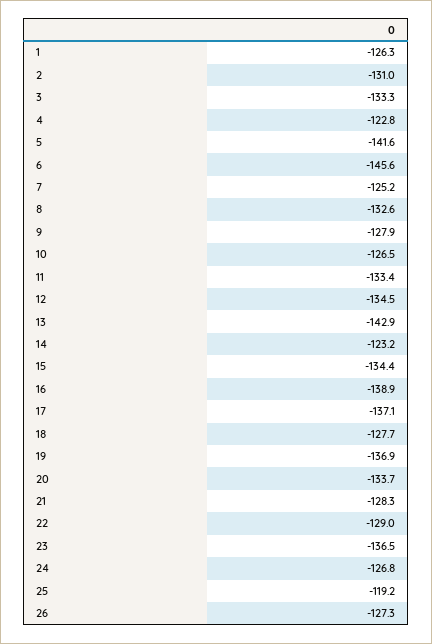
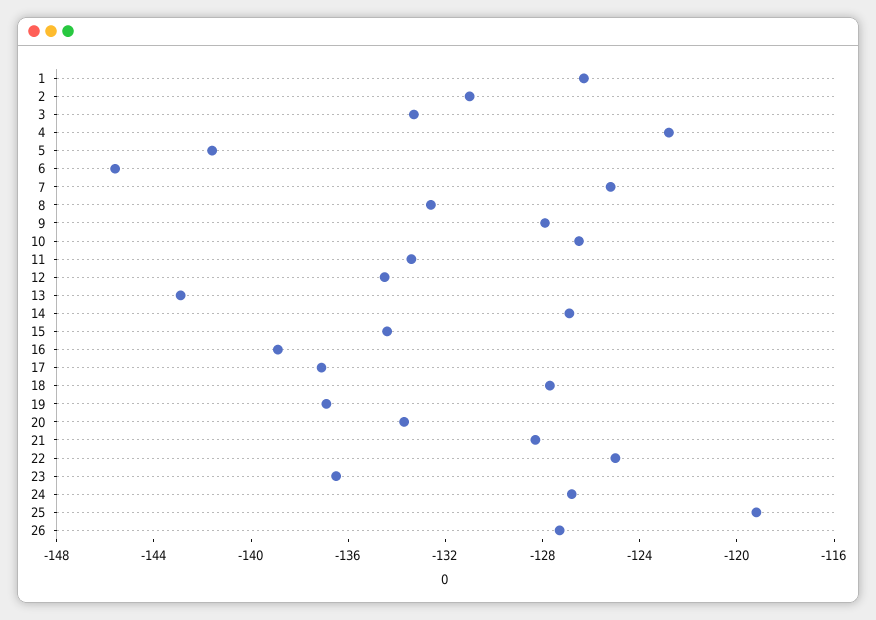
  {
    "1": -126.3,
    "2": -131,
    "3": -133.3,
    "4": -122.8,
    "5": -141.6,
    "6": -145.6,
    "7": -125.2,
    "8": -132.6,
    "9": -127.9,
    "10": -126.5,
    "11": -133.4,
    "12": -134.5,
    "13": -142.9,
-   "14": -123.2,
+   "14": -127,
    "15": -134.4,
    "16": -138.9,
    "17": -137.1,
    "18": -127.7,
    "19": -136.9,
    "20": -133.7,
    "21": -128.3,
-   "22": -129,
+   "22": -125,
    "23": -136.5,
    "24": -126.8,
    "25": -119.2,
    "26": -127.3
  }

